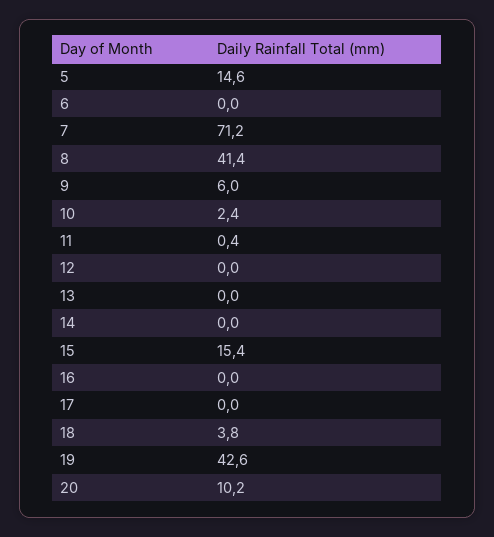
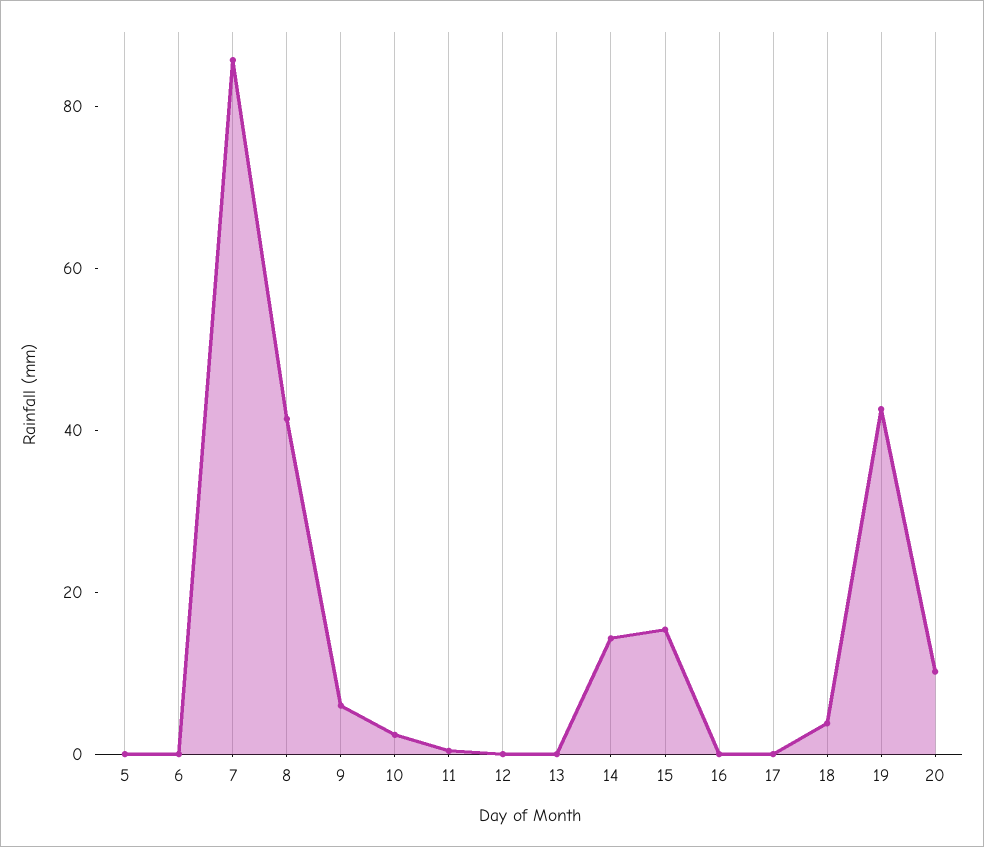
  {
-   "5": 14.6,
+   "5": 0,
    "6": 0,
-   "7": 71.2,
+   "7": 85,
    "8": 41.4,
    "9": 6,
    "10": 2.4,
    "11": 0.4,
    "12": 0,
    "13": 0,
-   "14": 0,
+   "14": 15,
    "15": 15.4,
    "16": 0,
    "17": 0,
    "18": 3.8,
    "19": 42.6,
    "20": 10.2
  }

